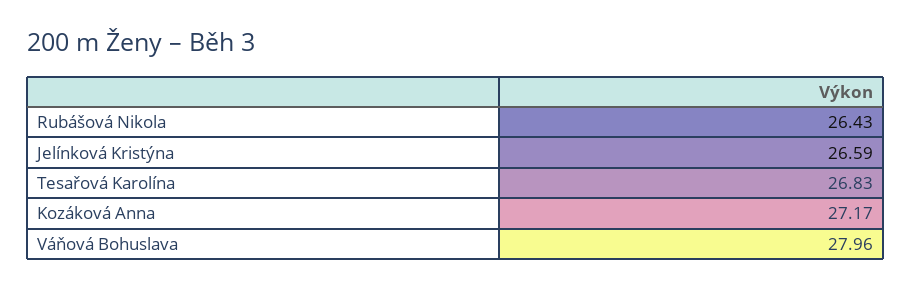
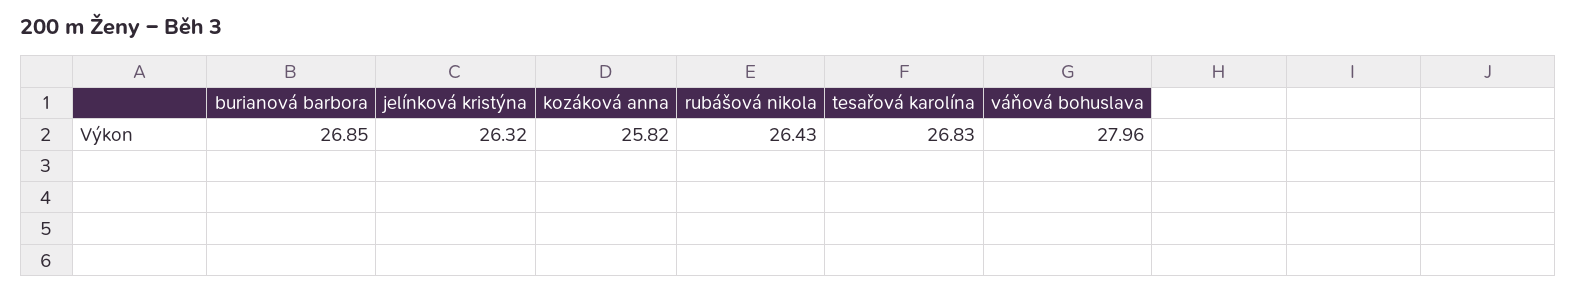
  {
    "Rubášová Nikola": 26.43,
-   "Jelínková Kristýna": 26.59,
+   "Jelínková Kristýna": 26.32,
    "Tesařová Karolína": 26.83,
-   "Kozáková Anna": 27.17,
+   "Kozáková Anna": 25.82,
-   "Váňová Bohuslava": 27.96
+   "Váňová Bohuslava": 27.96,
+   "burianová barbora": 26.85
  }

